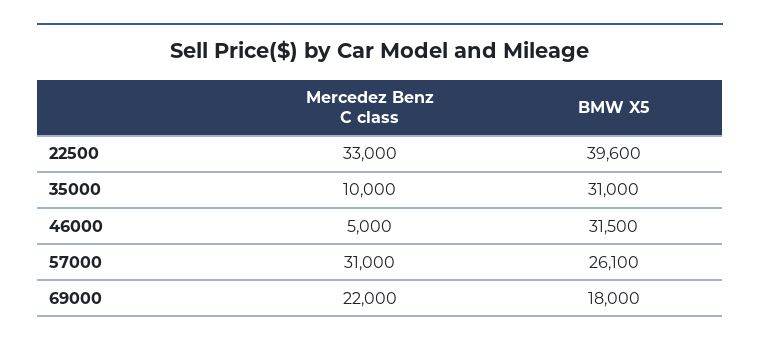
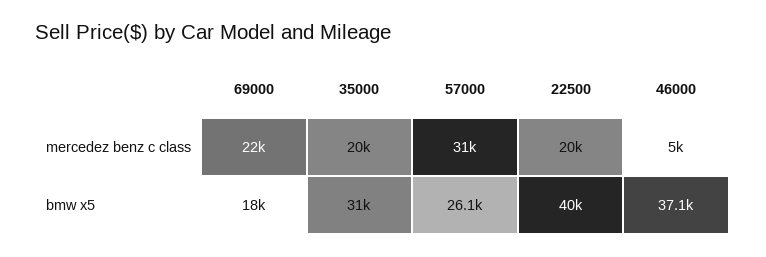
  {
    "Mercedez Benz C class": {
-     "22500": 33000,
+     "22500": 20000,
-     "35000": 10000,
+     "35000": 20000,
      "46000": 5000,
      "57000": 31000,
      "69000": 22000
    },
    "BMW X5": {
-     "22500": 39600,
+     "22500": 40000,
      "35000": 31000,
-     "46000": 31500,
+     "46000": 37100,
      "57000": 26100,
      "69000": 18000
    }
  }

